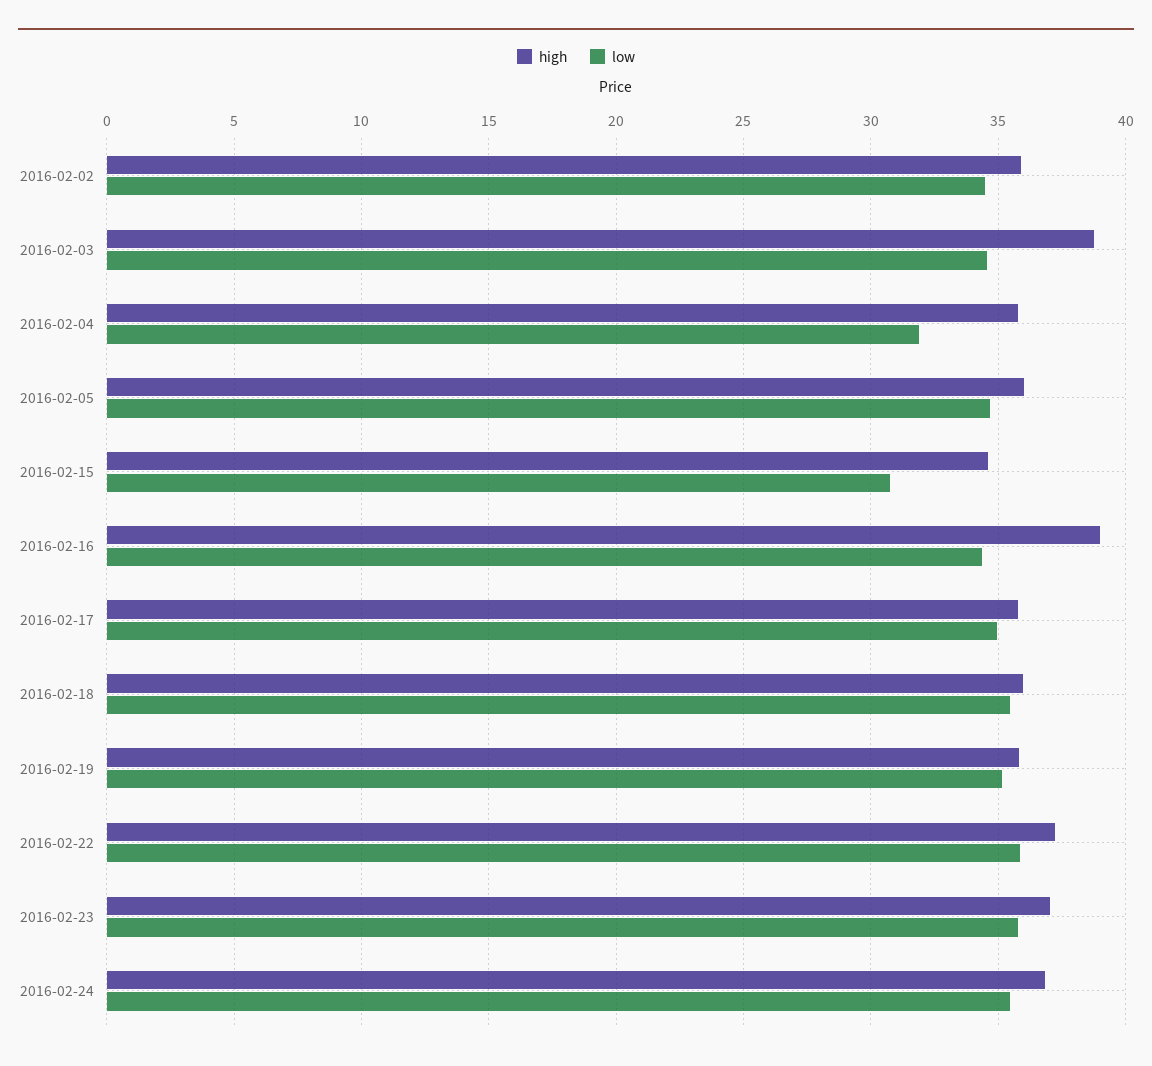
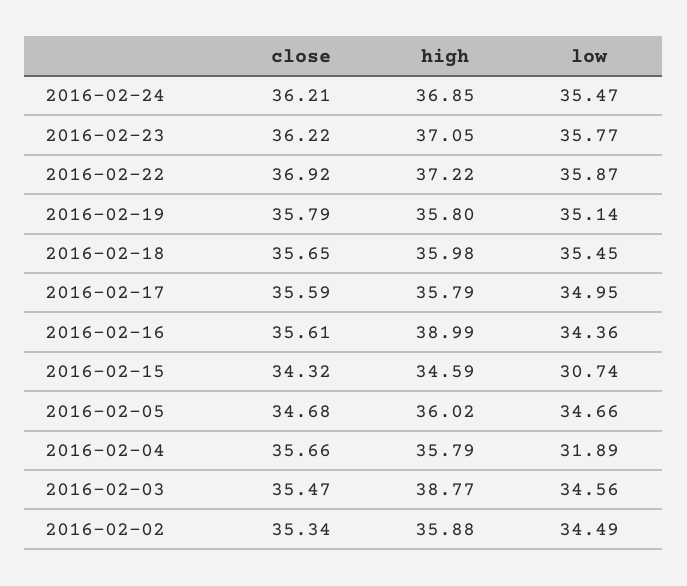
  {
    "high": {
      "2016-02-02": 35.88,
      "2016-02-03": 38.77,
      "2016-02-04": 35.79,
      "2016-02-05": 36.02,
      "2016-02-15": 34.59,
      "2016-02-16": 38.99,
      "2016-02-17": 35.79,
      "2016-02-18": 35.98,
      "2016-02-19": 35.8,
      "2016-02-22": 37.22,
      "2016-02-23": 37.05,
      "2016-02-24": 36.85
    },
    "low": {
      "2016-02-02": 34.49,
      "2016-02-03": 34.56,
      "2016-02-04": 31.89,
      "2016-02-05": 34.66,
      "2016-02-15": 30.74,
      "2016-02-16": 34.36,
      "2016-02-17": 34.95,
      "2016-02-18": 35.45,
      "2016-02-19": 35.14,
      "2016-02-22": 35.87,
      "2016-02-23": 35.77,
      "2016-02-24": 35.47
-   }
+   },
+   "close": {
+     "2016-02-24": 36.21,
+     "2016-02-23": 36.22,
+     "2016-02-22": 36.92,
+     "2016-02-19": 35.79,
+     "2016-02-18": 35.65,
+     "2016-02-17": 35.59,
+     "2016-02-16": 35.61,
+     "2016-02-15": 34.32,
+     "2016-02-05": 34.68,
+     "2016-02-04": 35.66,
+     "2016-02-03": 35.47,
+     "2016-02-02": 35.34
+   }
  }

